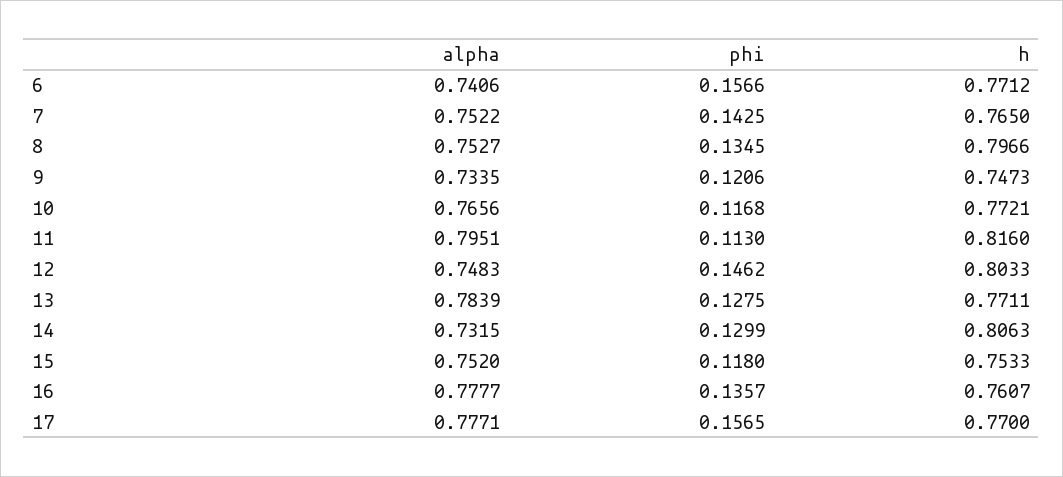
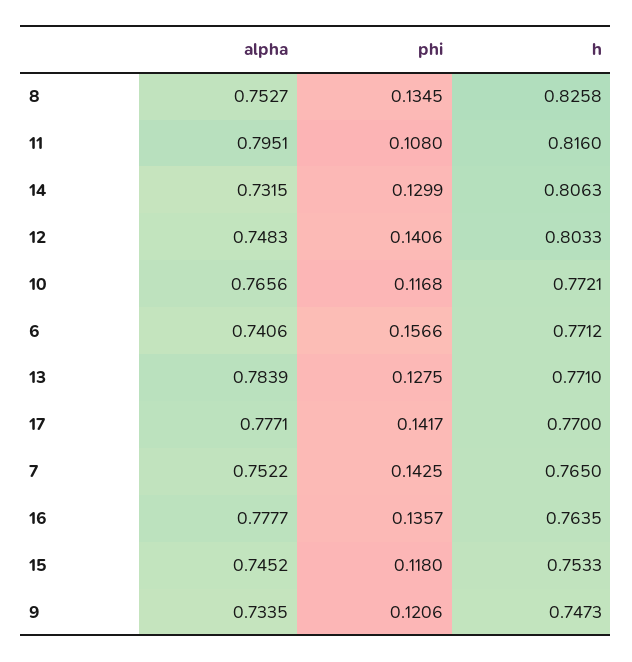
  {
    "alpha": {
      "6": 0.7406,
      "7": 0.7522,
      "8": 0.7527,
      "9": 0.7335,
      "10": 0.7656,
      "11": 0.7951,
      "12": 0.7483,
      "13": 0.7839,
      "14": 0.7315,
-     "15": 0.752,
+     "15": 0.7452,
      "16": 0.7777,
      "17": 0.7771
    },
    "phi": {
      "6": 0.1566,
      "7": 0.1425,
      "8": 0.1345,
      "9": 0.1206,
      "10": 0.1168,
-     "11": 0.113,
+     "11": 0.108,
-     "12": 0.1462,
+     "12": 0.1406,
      "13": 0.1275,
      "14": 0.1299,
      "15": 0.118,
      "16": 0.1357,
-     "17": 0.1565
+     "17": 0.1417
    },
    "h": {
      "6": 0.7712,
      "7": 0.765,
-     "8": 0.7966,
+     "8": 0.8258,
      "9": 0.7473,
      "10": 0.7721,
      "11": 0.816,
      "12": 0.8033,
-     "13": 0.7711,
+     "13": 0.771,
      "14": 0.8063,
      "15": 0.7533,
-     "16": 0.7607,
+     "16": 0.7635,
      "17": 0.77
    }
  }

